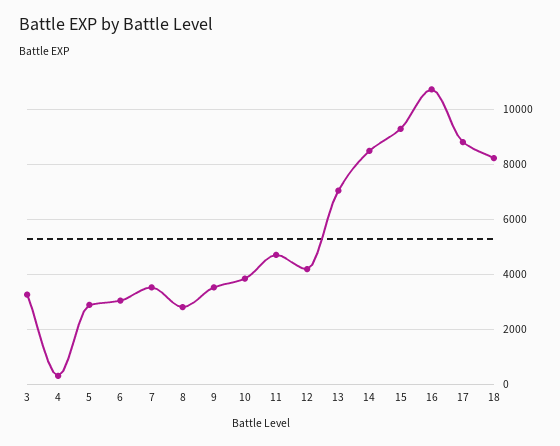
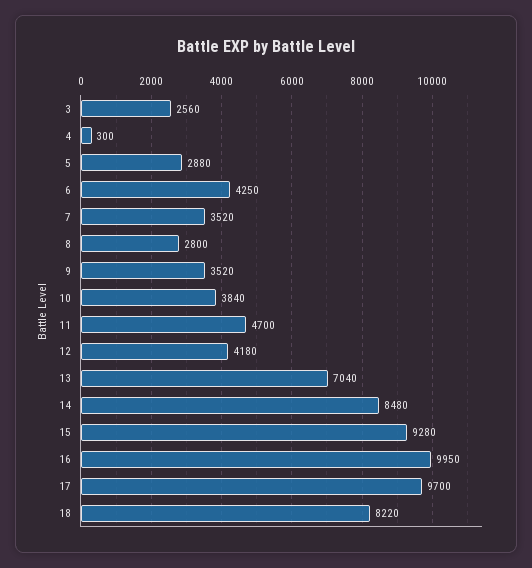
  {
-   "3": 3250,
+   "3": 2560,
    "4": 300,
    "5": 2880,
-   "6": 3000,
+   "6": 4250,
    "7": 3520,
    "8": 2800,
    "9": 3520,
    "10": 3840,
    "11": 4700,
    "12": 4180,
    "13": 7040,
    "14": 8480,
    "15": 9280,
-   "16": 10750,
+   "16": 9950,
-   "17": 8750,
+   "17": 9700,
    "18": 8220
  }

